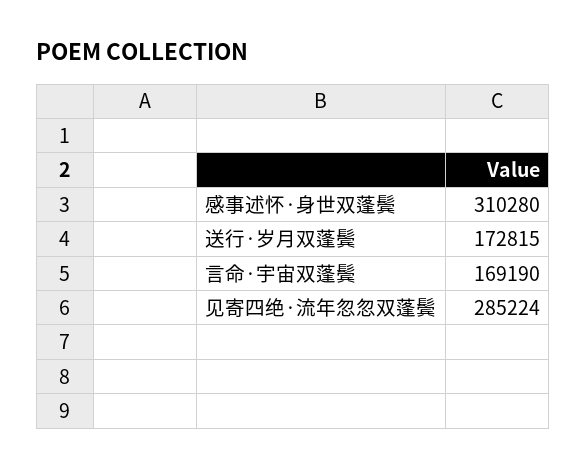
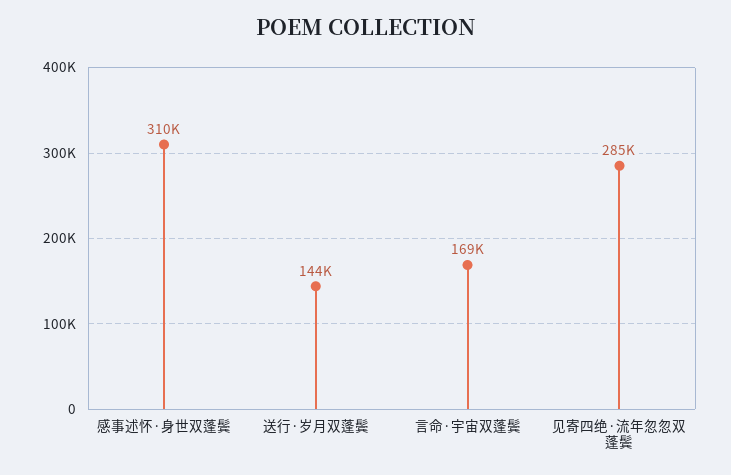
  {
    "感事述怀·身世双蓬鬓": 310280,
-   "送行·岁月双蓬鬓": 172815,
+   "送行·岁月双蓬鬓": 144000,
    "言命·宇宙双蓬鬓": 169190,
    "见寄四绝·流年忽忽双蓬鬓": 285224
  }

